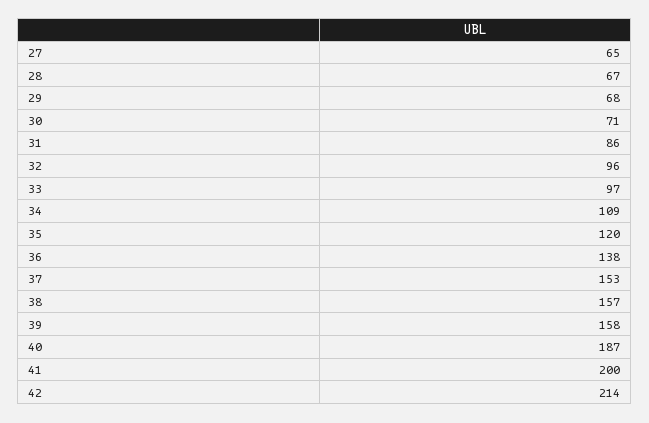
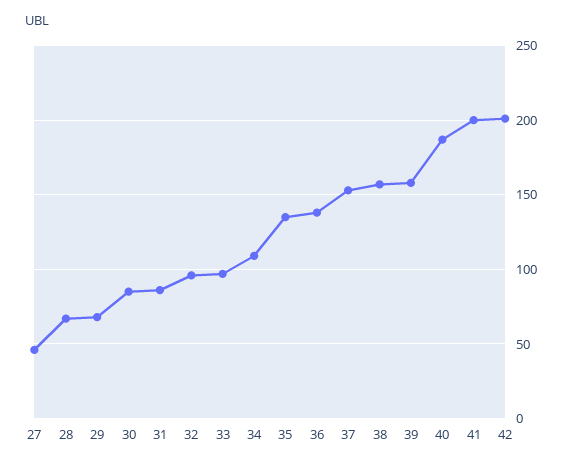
  {
-   "27": 65,
+   "27": 45,
    "28": 67,
    "29": 68,
-   "30": 71,
+   "30": 85,
    "31": 86,
    "32": 96,
    "33": 97,
    "34": 109,
-   "35": 120,
+   "35": 135,
    "36": 138,
    "37": 153,
    "38": 157,
    "39": 158,
    "40": 187,
    "41": 200,
-   "42": 214
+   "42": 200
  }

